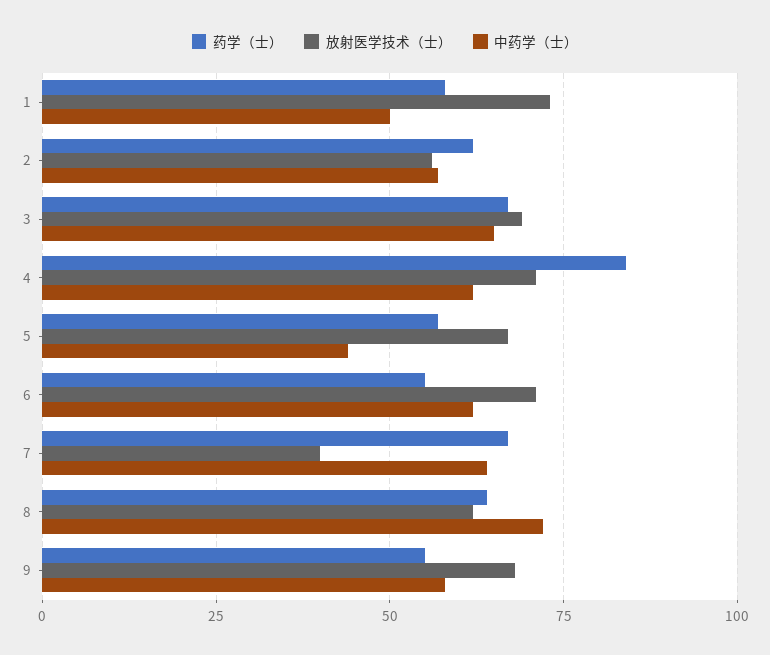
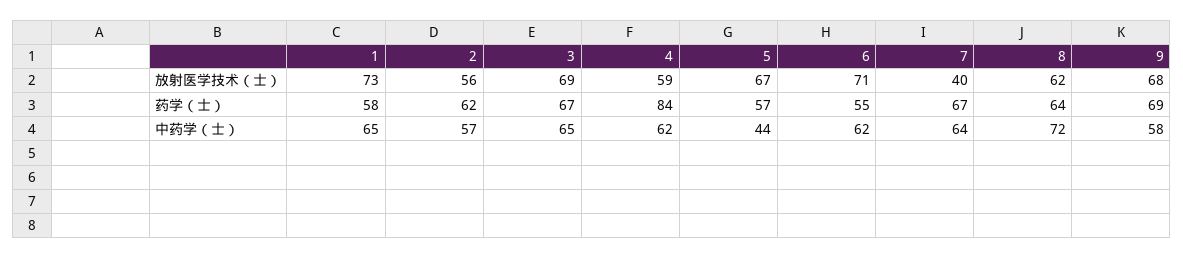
  {
    "药学（士）": {
      "1": 58,
      "2": 62,
      "3": 67,
      "4": 84,
      "5": 57,
      "6": 55,
      "7": 67,
      "8": 64,
-     "9": 55
+     "9": 69
    },
    "放射医学技术（士）": {
      "1": 73,
      "2": 56,
      "3": 69,
-     "4": 70,
+     "4": 59,
      "5": 67,
      "6": 71,
      "7": 40,
      "8": 62,
      "9": 68
    },
    "中药学（士）": {
-     "1": 50,
+     "1": 65,
      "2": 57,
      "3": 65,
      "4": 62,
      "5": 44,
      "6": 62,
      "7": 64,
      "8": 72,
      "9": 58
    }
  }

